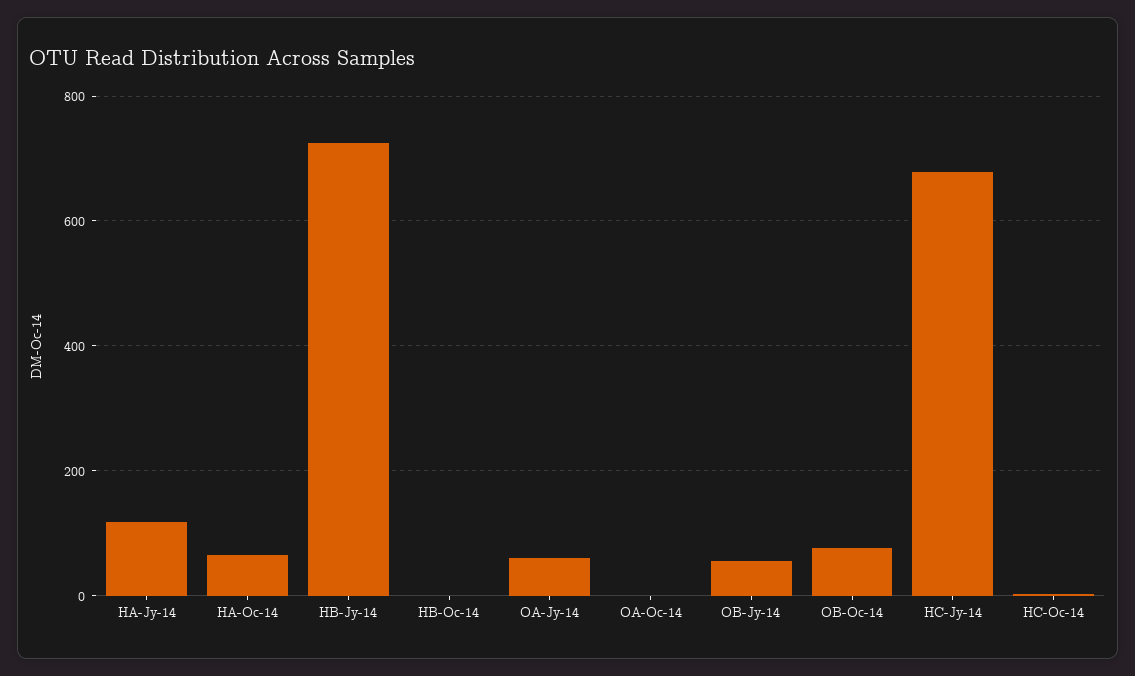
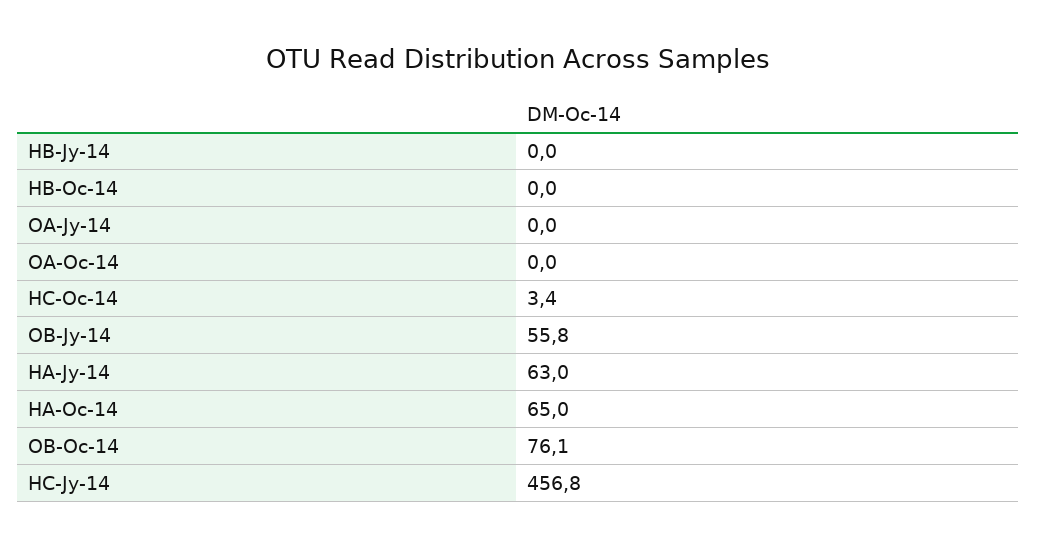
  {
-   "HA-Jy-14": 120,
+   "HA-Jy-14": 63,
    "HA-Oc-14": 65,
-   "HB-Jy-14": 720,
+   "HB-Jy-14": 0,
    "HB-Oc-14": 0,
-   "OA-Jy-14": 60,
+   "OA-Jy-14": 0,
    "OA-Oc-14": 0,
    "OB-Jy-14": 55.8,
    "OB-Oc-14": 76.1,
-   "HC-Jy-14": 680,
+   "HC-Jy-14": 456.8,
    "HC-Oc-14": 3.4
  }

